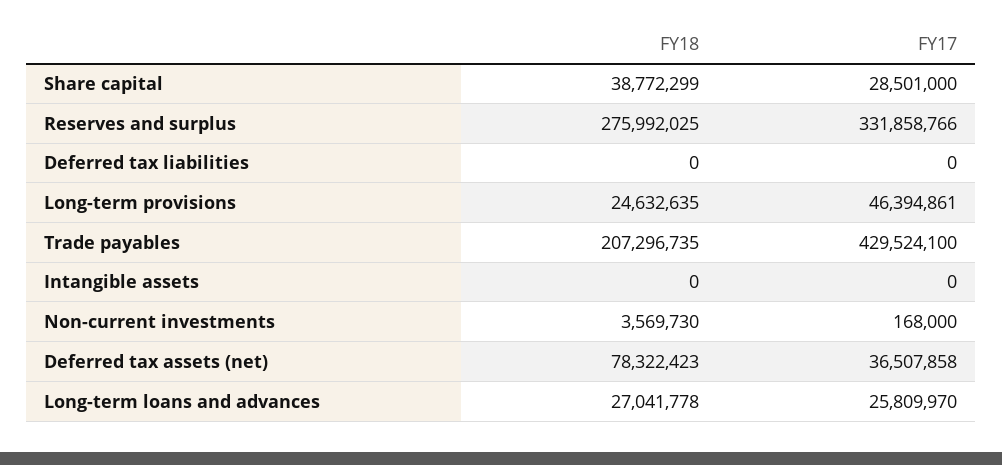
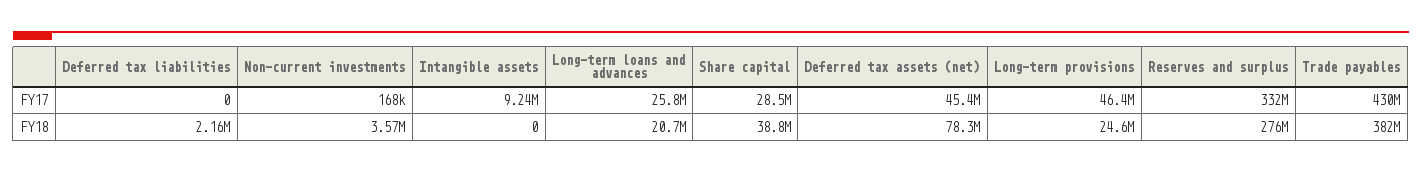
  {
    "FY18": {
      "Share capital": 38772299,
      "Reserves and surplus": 275992025,
-     "Deferred tax liabilities": 0,
+     "Deferred tax liabilities": 2160000,
      "Long-term provisions": 24632635,
-     "Trade payables": 207296735,
+     "Trade payables": 382000000,
      "Intangible assets": 0,
      "Non-current investments": 3569730,
      "Deferred tax assets (net)": 78322423,
-     "Long-term loans and advances": 27041778
+     "Long-term loans and advances": 20700000
    },
    "FY17": {
      "Share capital": 28501000,
      "Reserves and surplus": 331858766,
      "Deferred tax liabilities": 0,
      "Long-term provisions": 46394861,
      "Trade payables": 429524100,
-     "Intangible assets": 0,
+     "Intangible assets": 9240000,
      "Non-current investments": 168000,
-     "Deferred tax assets (net)": 36507858,
+     "Deferred tax assets (net)": 45400000,
      "Long-term loans and advances": 25809970
    }
  }

